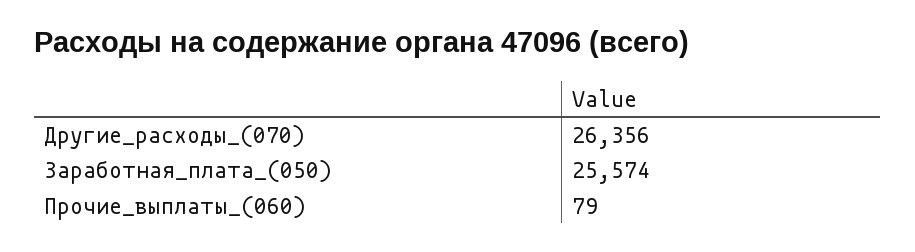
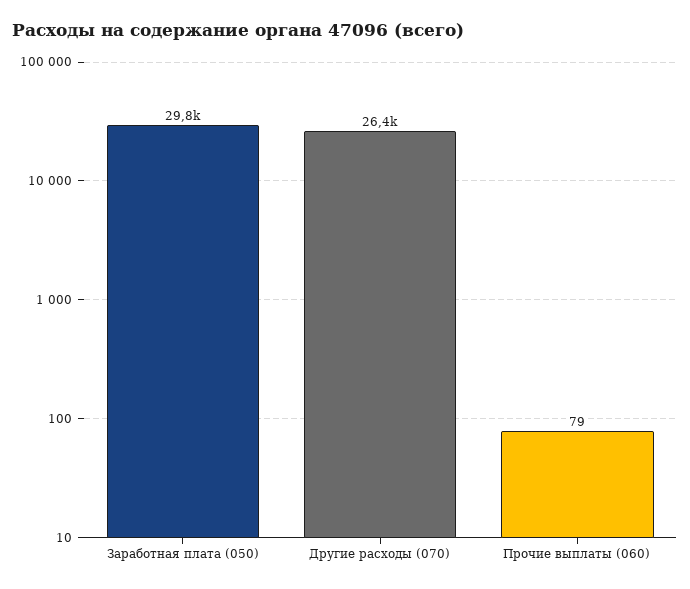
  {
    "Другие_расходы_(070)": 26356,
-   "Заработная_плата_(050)": 25574,
+   "Заработная_плата_(050)": 29800,
    "Прочие_выплаты_(060)": 79
  }

